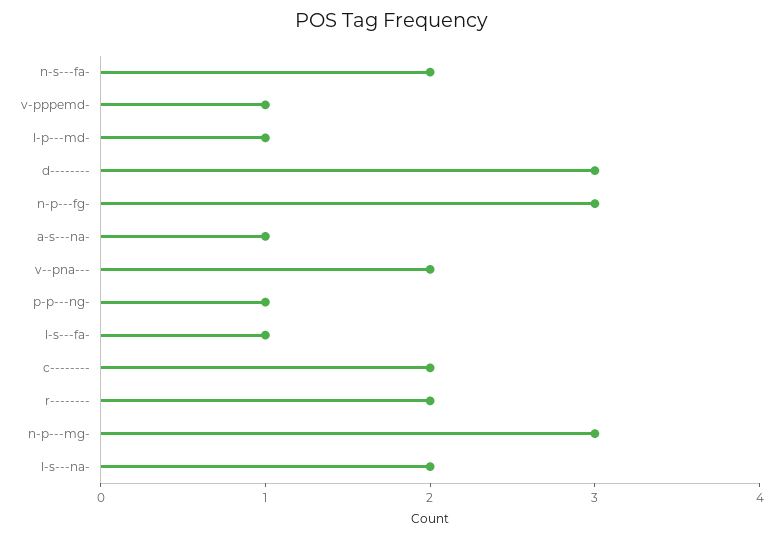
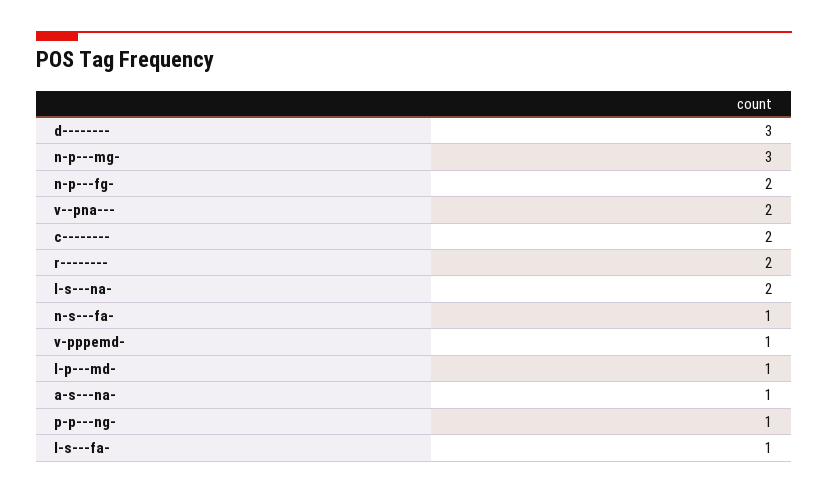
  {
-   "n-s---fa-": 2,
+   "n-s---fa-": 1,
    "v-pppemd-": 1,
    "l-p---md-": 1,
    "d--------": 3,
-   "n-p---fg-": 3,
+   "n-p---fg-": 2,
    "a-s---na-": 1,
    "v--pna---": 2,
    "p-p---ng-": 1,
    "l-s---fa-": 1,
    "c--------": 2,
    "r--------": 2,
    "n-p---mg-": 3,
    "l-s---na-": 2
  }

